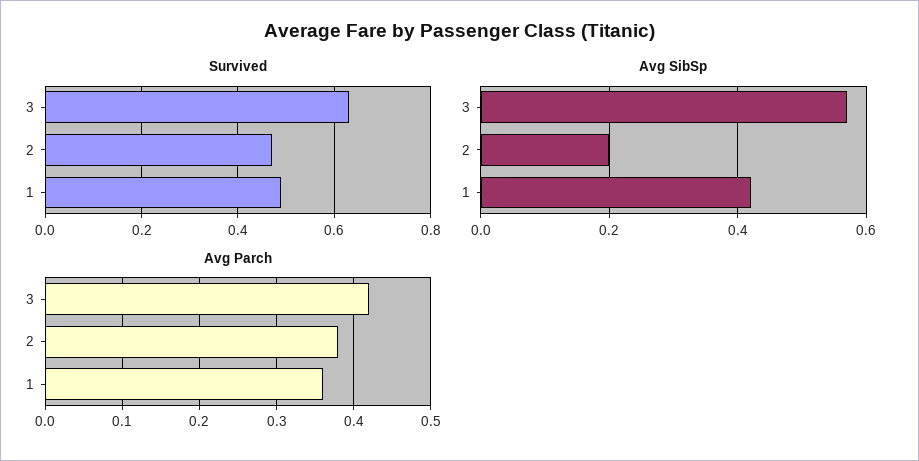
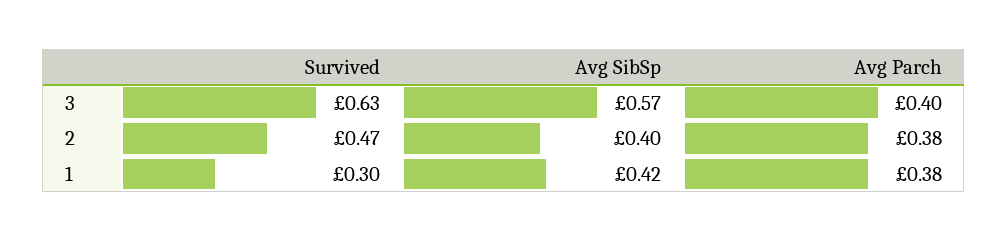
  {
    "Survived": {
      "3": 0.63,
      "2": 0.47,
-     "1": 0.5
+     "1": 0.3
    },
    "Avg SibSp": {
      "3": 0.57,
-     "2": 0.2,
+     "2": 0.4,
      "1": 0.42
    },
    "Avg Parch": {
-     "3": 0.42,
+     "3": 0.4,
      "2": 0.38,
-     "1": 0.36
+     "1": 0.38
    }
  }

